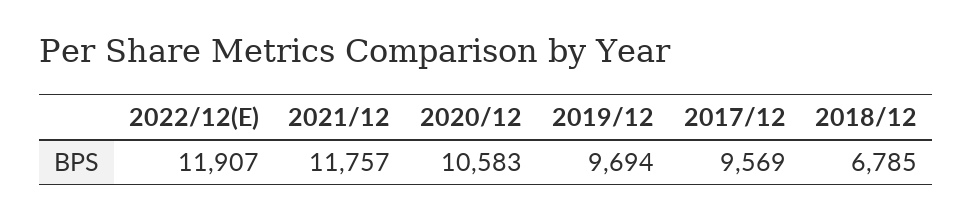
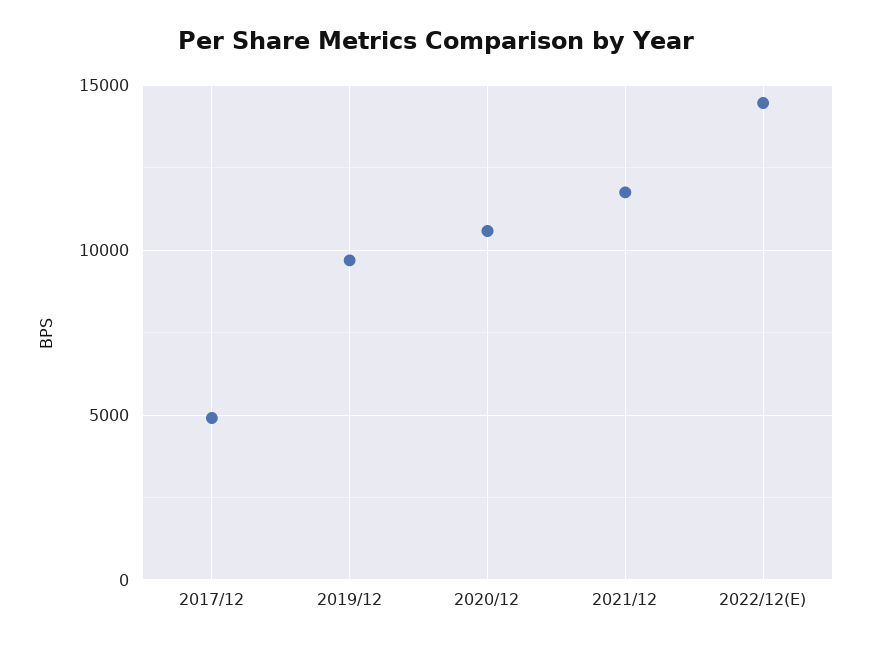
  {
-   "2022/12(E)": 11907,
+   "2022/12(E)": 14500,
    "2021/12": 11757,
    "2020/12": 10583,
    "2019/12": 9694,
-   "2017/12": 9569,
+   "2017/12": 5000
-   "2018/12": 6785
  }

